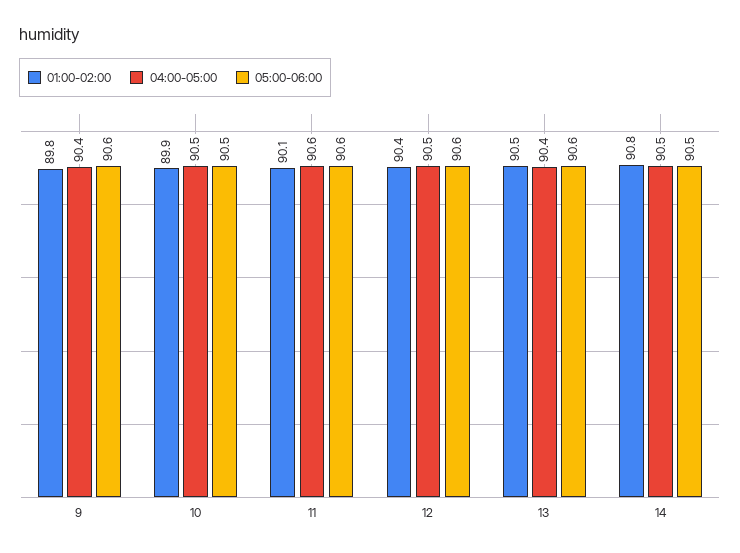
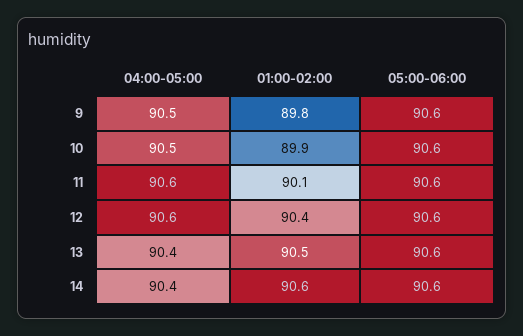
  {
    "01:00-02:00": {
      "9": 89.8,
      "10": 89.9,
      "11": 90.1,
      "12": 90.4,
      "13": 90.5,
-     "14": 90.8
+     "14": 90.6
    },
    "04:00-05:00": {
-     "9": 90.4,
+     "9": 90.5,
      "10": 90.5,
      "11": 90.6,
-     "12": 90.5,
+     "12": 90.6,
      "13": 90.4,
-     "14": 90.5
+     "14": 90.4
    },
    "05:00-06:00": {
      "9": 90.6,
-     "10": 90.5,
+     "10": 90.6,
      "11": 90.6,
      "12": 90.6,
      "13": 90.6,
-     "14": 90.5
+     "14": 90.6
    }
  }

